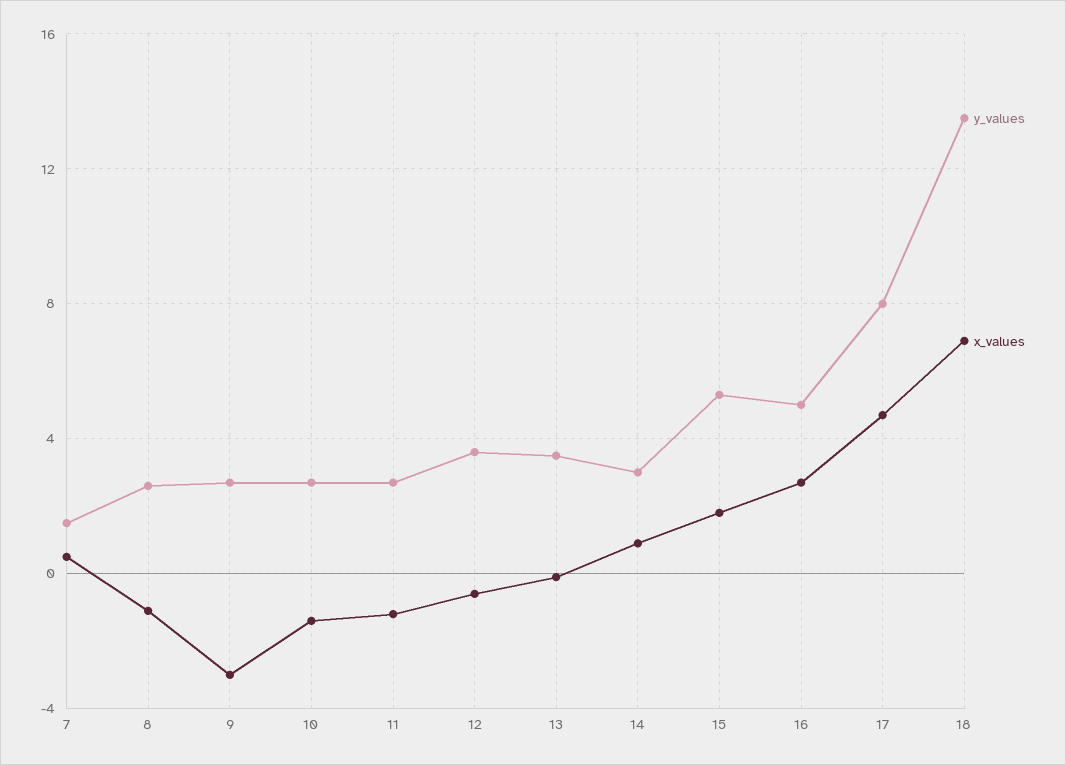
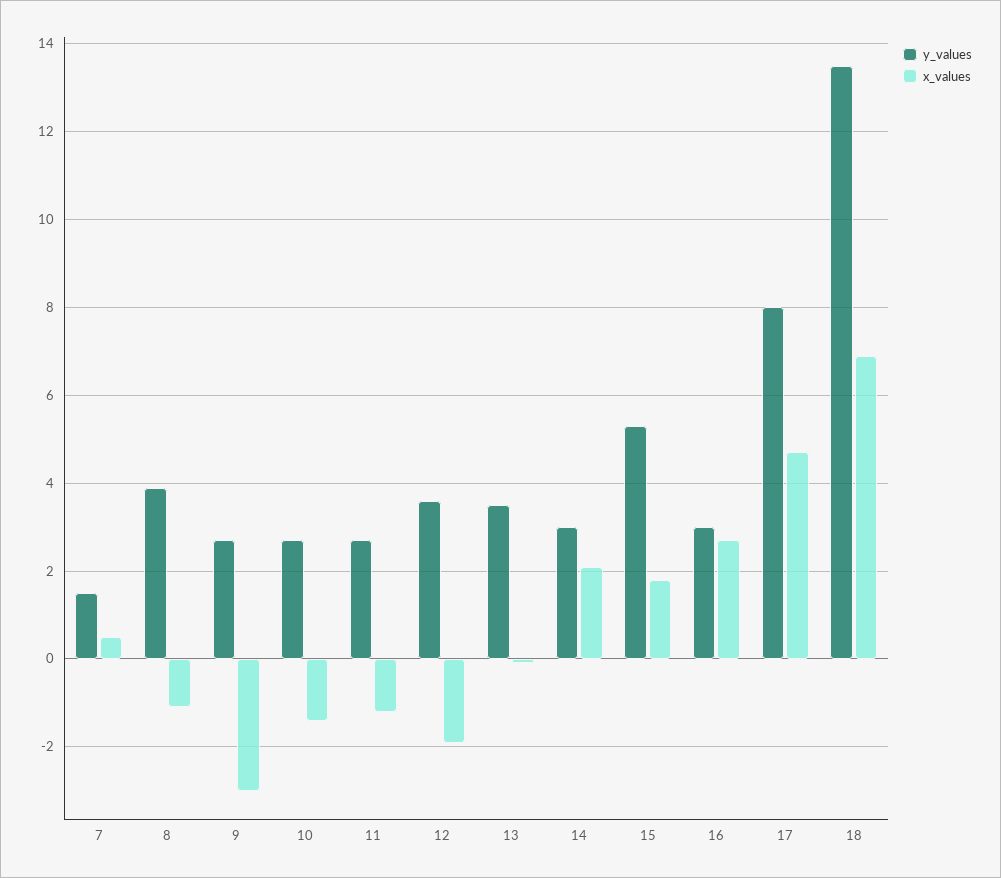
  {
    "y_values": {
      "7": 1.5,
-     "8": 2.5,
+     "8": 4,
      "9": 2.5,
      "10": 2.5,
      "11": 2.5,
      "12": 3.5,
      "13": 3.5,
      "14": 3,
      "15": 5.5,
-     "16": 5,
+     "16": 3,
      "17": 8,
      "18": 13.5
    },
    "x_values": {
      "7": 0.5,
      "8": -1,
      "9": -3,
      "10": -1.5,
      "11": -1,
-     "12": -0.5,
+     "12": -2,
      "13": 0,
-     "14": 1,
+     "14": 2,
      "15": 2,
      "16": 2.5,
      "17": 4.5,
      "18": 7
    }
  }

